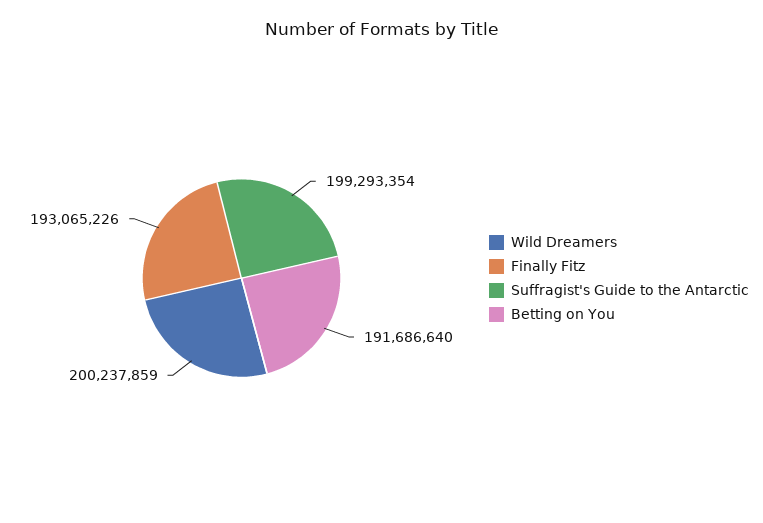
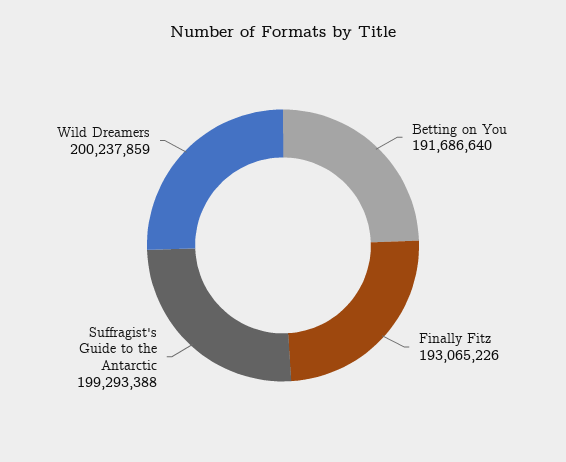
  {
    "Wild Dreamers": 200237859,
    "Finally Fitz": 193065226,
-   "Suffragist's Guide to the Antarctic": 199293354,
+   "Suffragist's Guide to the Antarctic": 199293388,
    "Betting on You": 191686640
  }

